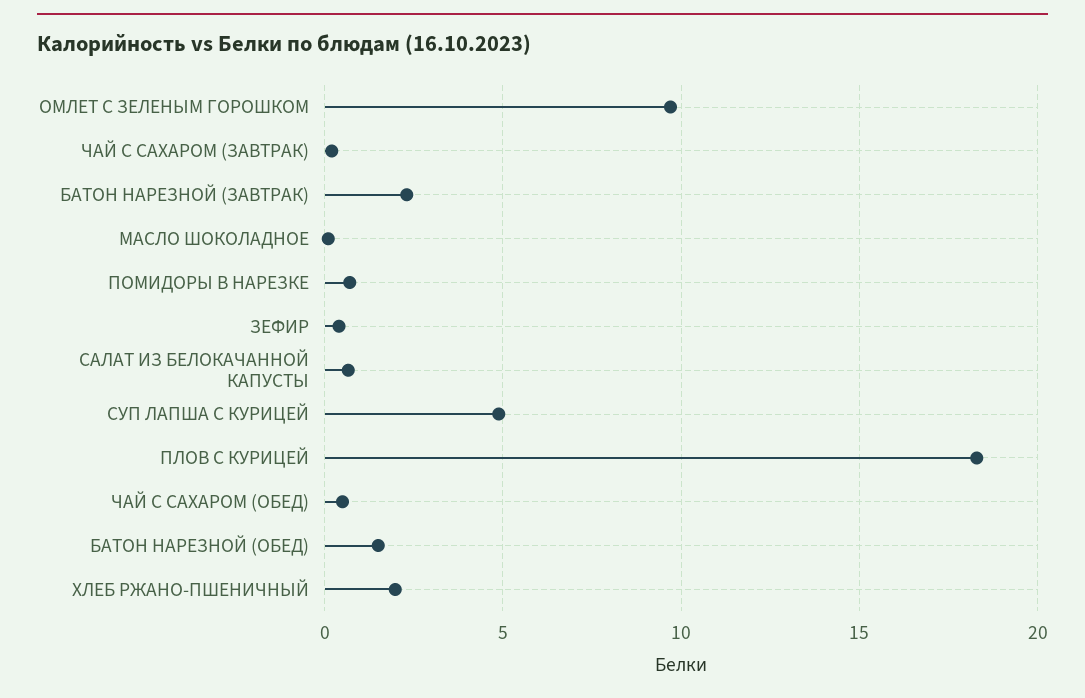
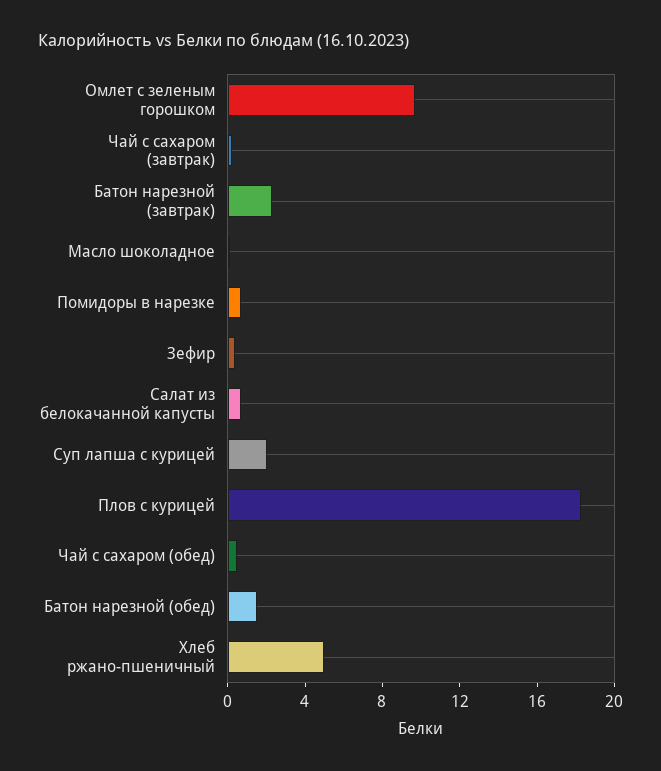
  {
    "ОМЛЕТ С ЗЕЛЕНЫМ ГОРОШКОМ": 9.5,
    "ЧАЙ С САХАРОМ (ЗАВТРАК)": 0,
    "БАТОН НАРЕЗНОЙ (ЗАВТРАК)": 2.5,
    "МАСЛО ШОКОЛАДНОЕ": 0,
    "ПОМИДОРЫ В НАРЕЗКЕ": 0.5,
    "ЗЕФИР": 0.5,
    "САЛАТ ИЗ БЕЛОКАЧАННОЙ КАПУСТЫ": 0.5,
-   "СУП ЛАПША С КУРИЦЕЙ": 5,
+   "СУП ЛАПША С КУРИЦЕЙ": 2,
    "ПЛОВ С КУРИЦЕЙ": 18.5,
    "ЧАЙ С САХАРОМ (ОБЕД)": 0.5,
    "БАТОН НАРЕЗНОЙ (ОБЕД)": 1.5,
-   "ХЛЕБ РЖАНО-ПШЕНИЧНЫЙ": 2
+   "ХЛЕБ РЖАНО-ПШЕНИЧНЫЙ": 5
  }

